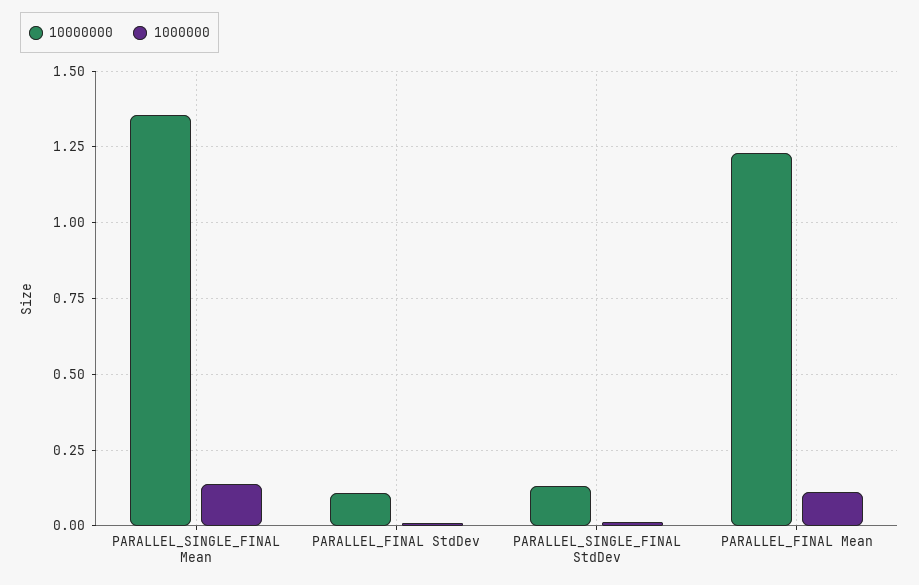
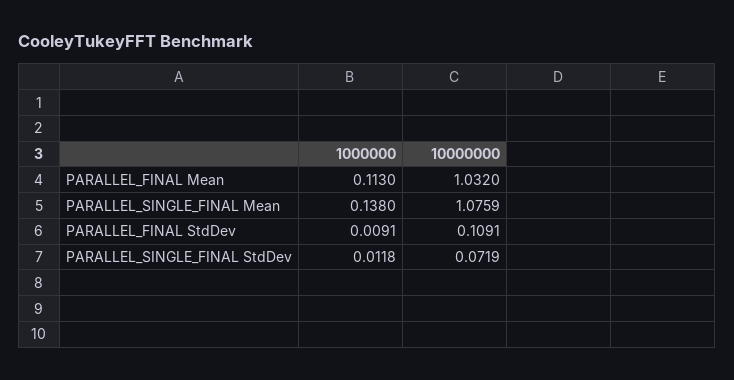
  {
    "10000000": {
-     "PARALLEL_SINGLE_FINAL Mean": 1.35,
+     "PARALLEL_SINGLE_FINAL Mean": 1.0759,
      "PARALLEL_FINAL StdDev": 0.1091,
-     "PARALLEL_SINGLE_FINAL StdDev": 0.125,
+     "PARALLEL_SINGLE_FINAL StdDev": 0.0719,
-     "PARALLEL_FINAL Mean": 1.225
+     "PARALLEL_FINAL Mean": 1.032
    },
    "1000000": {
      "PARALLEL_SINGLE_FINAL Mean": 0.138,
      "PARALLEL_FINAL StdDev": 0.0091,
      "PARALLEL_SINGLE_FINAL StdDev": 0.0118,
      "PARALLEL_FINAL Mean": 0.113
    }
  }

